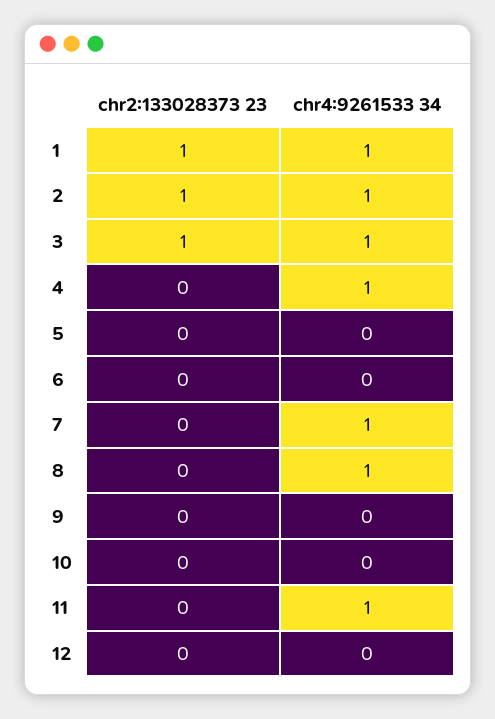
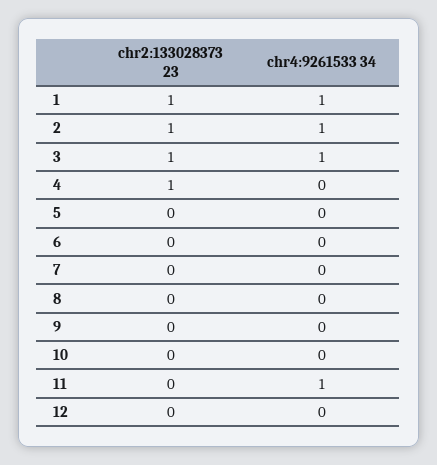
  {
    "chr2:133028373 23": {
      "1": 1,
      "2": 1,
      "3": 1,
-     "4": 0,
+     "4": 1,
      "5": 0,
      "6": 0,
      "7": 0,
      "8": 0,
      "9": 0,
      "10": 0,
      "11": 0,
      "12": 0
    },
    "chr4:9261533 34": {
      "1": 1,
      "2": 1,
      "3": 1,
-     "4": 1,
+     "4": 0,
      "5": 0,
      "6": 0,
-     "7": 1,
+     "7": 0,
-     "8": 1,
+     "8": 0,
      "9": 0,
      "10": 0,
      "11": 1,
      "12": 0
    }
  }

